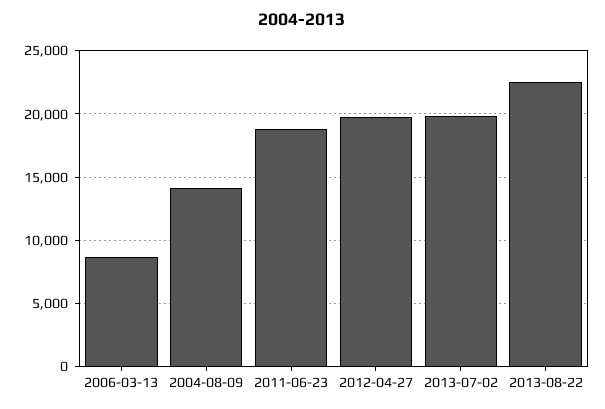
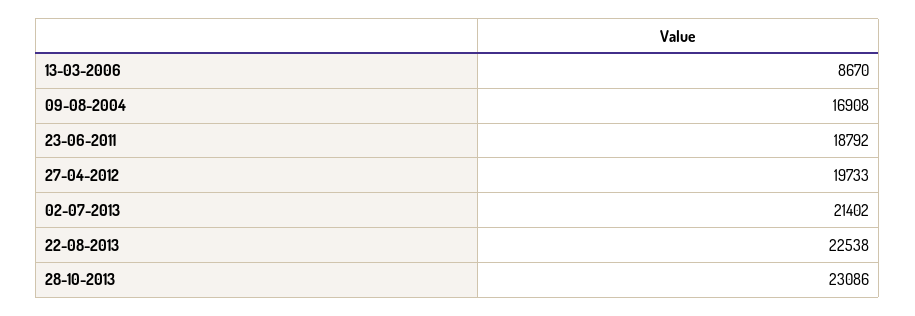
  {
    "2006-03-13": 8670,
-   "2004-08-09": 14000,
+   "2004-08-09": 16908,
    "2011-06-23": 18792,
    "2012-04-27": 19733,
-   "2013-07-02": 20000,
+   "2013-07-02": 21402,
-   "2013-08-22": 22538
+   "2013-08-22": 22538,
+   "28-10-2013": 23086
  }

